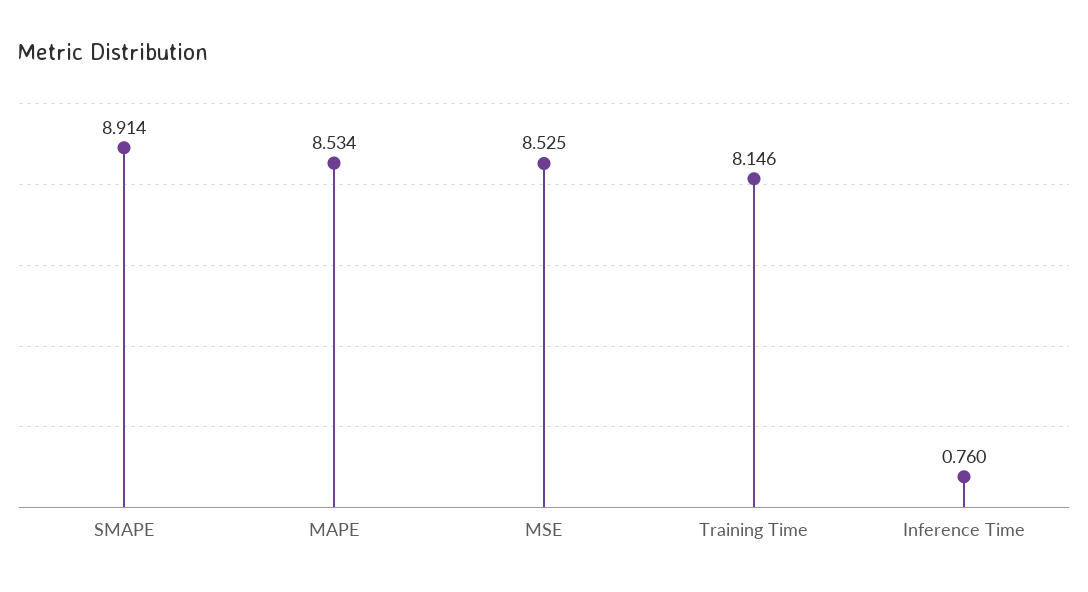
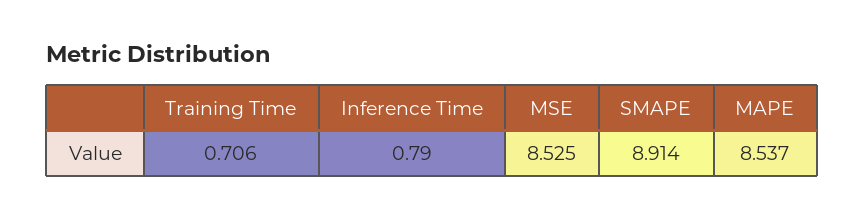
  {
    "SMAPE": 8.914,
-   "MAPE": 8.534,
+   "MAPE": 8.537,
    "MSE": 8.525,
-   "Training Time": 8.146,
+   "Training Time": 0.706,
-   "Inference Time": 0.76
+   "Inference Time": 0.79
  }

